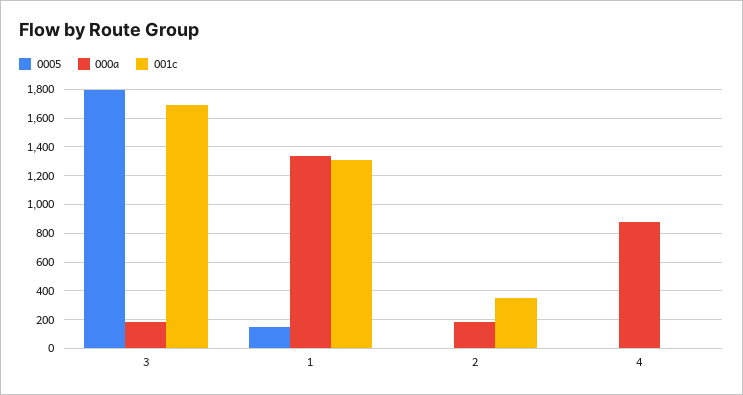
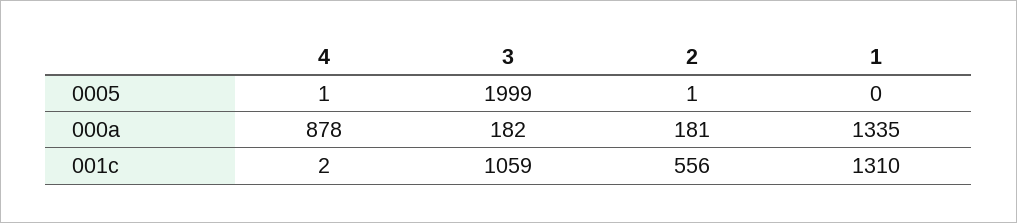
  {
    "0005": {
-     "3": 1800,
+     "3": 1999,
-     "1": 150,
+     "1": 0,
      "2": 1,
      "4": 1
    },
    "000a": {
      "3": 182,
      "1": 1335,
      "2": 181,
      "4": 878
    },
    "001c": {
-     "3": 1700,
+     "3": 1059,
      "1": 1310,
-     "2": 350,
+     "2": 556,
      "4": 2
    }
  }

